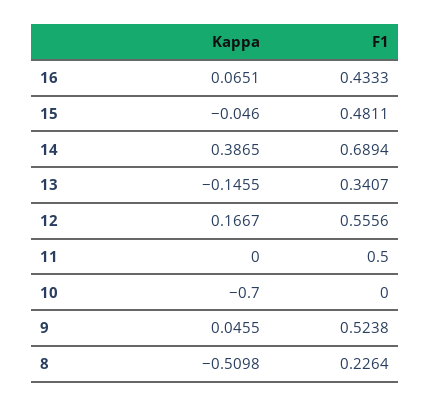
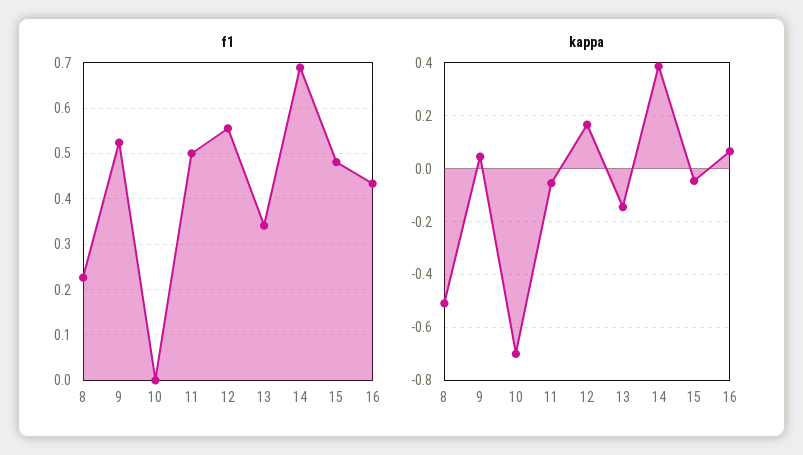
  {
    "Kappa": {
      "16": 0.0651,
      "15": -0.046,
      "14": 0.3865,
      "13": -0.1455,
      "12": 0.1667,
-     "11": 0,
+     "11": -0.05,
      "10": -0.7,
      "9": 0.0455,
      "8": -0.5098
    },
    "F1": {
      "16": 0.4333,
      "15": 0.4811,
      "14": 0.6894,
      "13": 0.3407,
      "12": 0.5556,
      "11": 0.5,
      "10": 0,
      "9": 0.5238,
      "8": 0.2264
    }
  }

